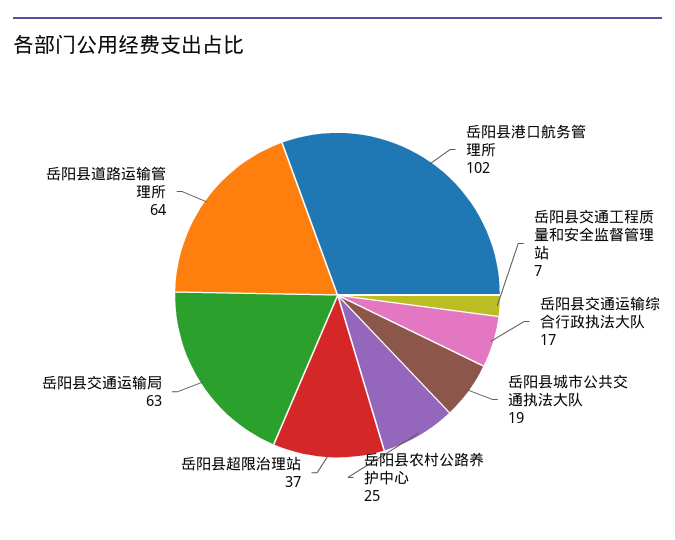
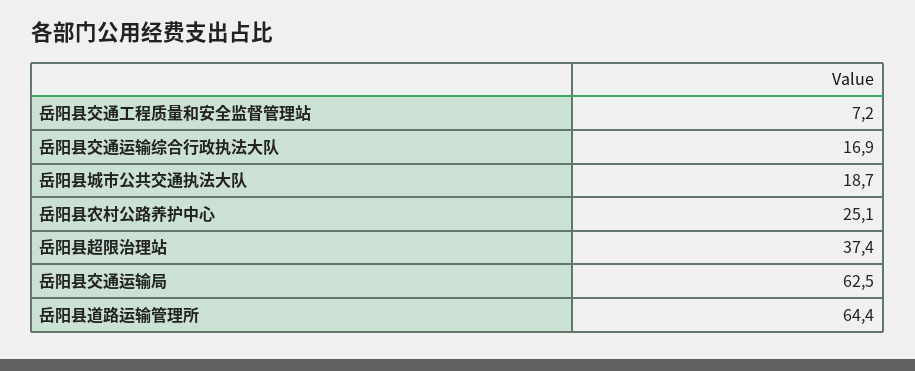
  {
-   "岳阳县港口航务管理所": 102,
    "岳阳县交通工程质量和安全监督管理站": 7.2,
    "岳阳县交通运输综合行政执法大队": 16.9,
    "岳阳县城市公共交通执法大队": 18.7,
    "岳阳县农村公路养护中心": 25.1,
    "岳阳县超限治理站": 37.4,
    "岳阳县交通运输局": 62.5,
    "岳阳县道路运输管理所": 64.4
  }

